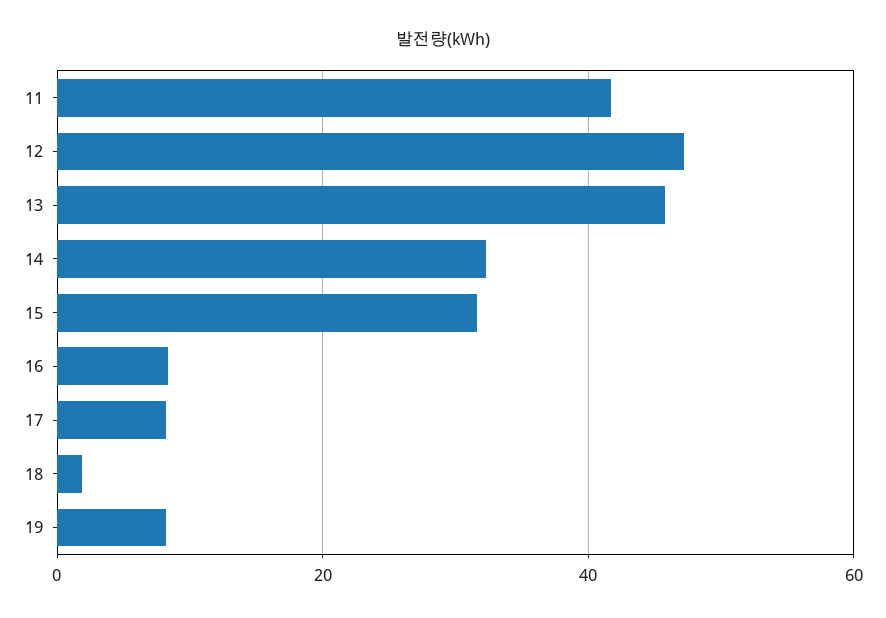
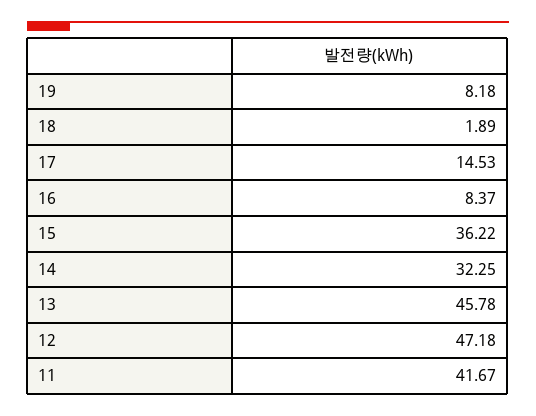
  {
    "11": 41.67,
    "12": 47.18,
    "13": 45.78,
    "14": 32.25,
-   "15": 32,
+   "15": 36.22,
    "16": 8.37,
-   "17": 8,
+   "17": 14.53,
    "18": 1.89,
    "19": 8.18
  }

